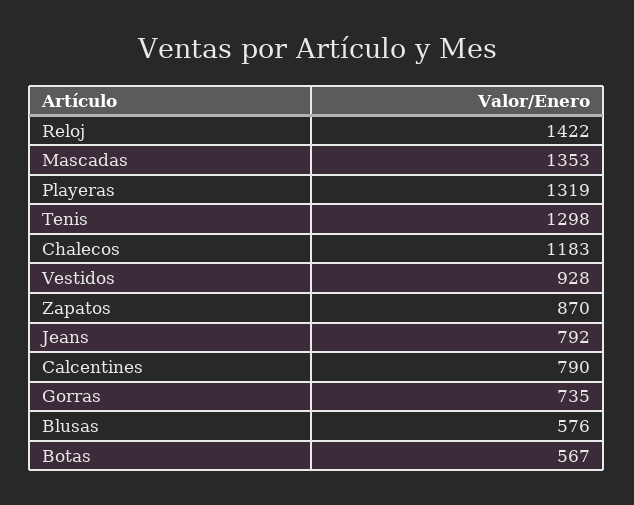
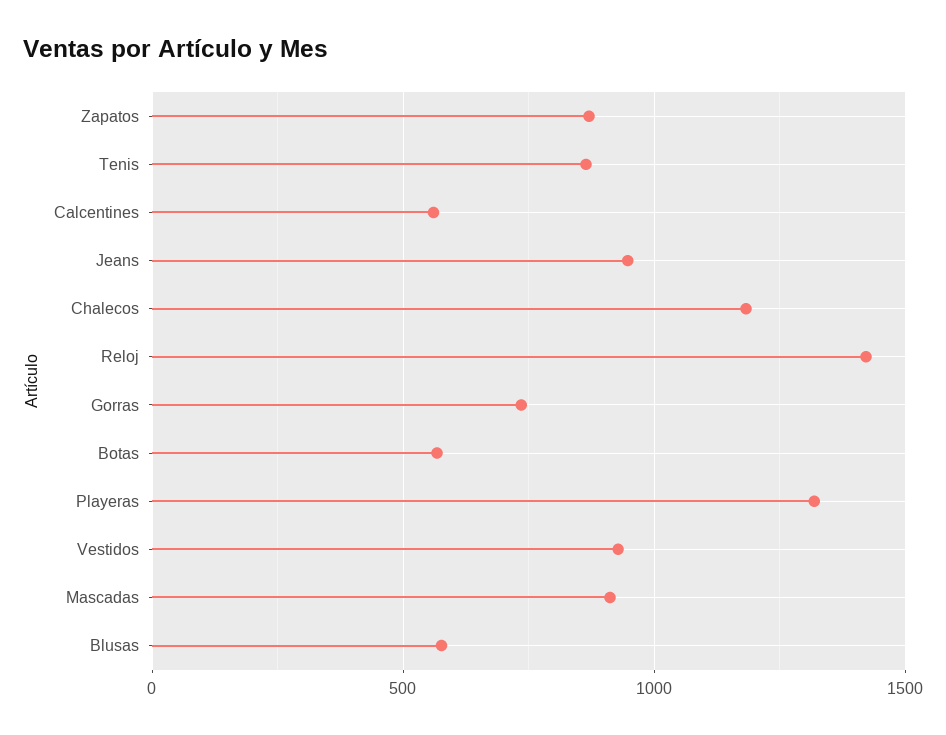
  {
    "Reloj": 1422,
-   "Mascadas": 1353,
+   "Mascadas": 900,
    "Playeras": 1319,
-   "Tenis": 1298,
+   "Tenis": 850,
    "Chalecos": 1183,
    "Vestidos": 928,
    "Zapatos": 870,
-   "Jeans": 792,
+   "Jeans": 950,
-   "Calcentines": 790,
+   "Calcentines": 550,
    "Gorras": 735,
    "Blusas": 576,
    "Botas": 567
  }

